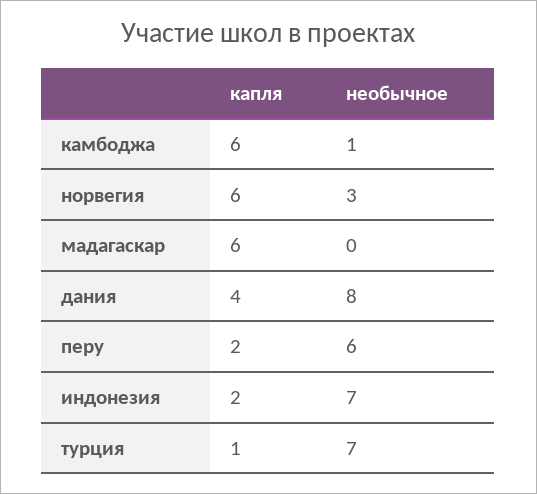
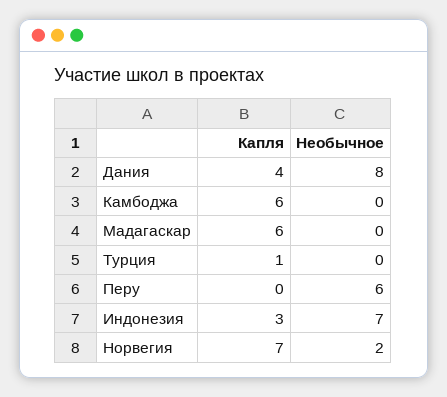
  {
    "капля": {
      "камбоджа": 6,
-     "норвегия": 6,
+     "норвегия": 7,
      "мадагаскар": 6,
      "дания": 4,
-     "перу": 2,
+     "перу": 0,
-     "индонезия": 2,
+     "индонезия": 3,
      "турция": 1
    },
    "необычное": {
-     "камбоджа": 1,
+     "камбоджа": 0,
-     "норвегия": 3,
+     "норвегия": 2,
      "мадагаскар": 0,
      "дания": 8,
      "перу": 6,
      "индонезия": 7,
-     "турция": 7
+     "турция": 0
    }
  }

